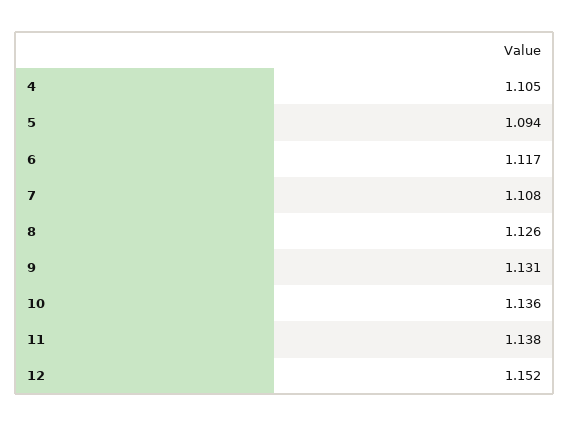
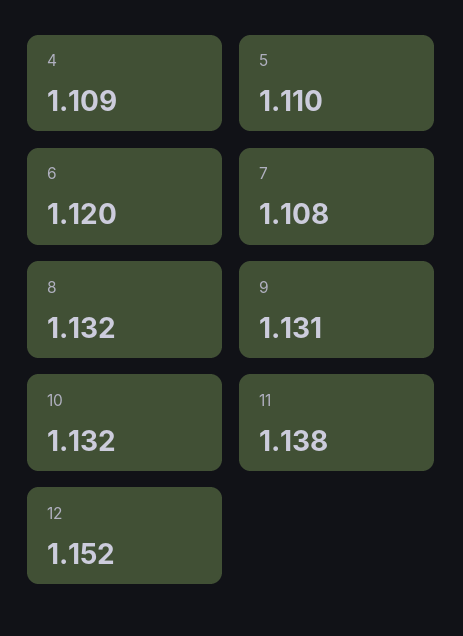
  {
-   "4": 1.105,
+   "4": 1.109,
-   "5": 1.094,
+   "5": 1.11,
-   "6": 1.117,
+   "6": 1.12,
    "7": 1.108,
-   "8": 1.126,
+   "8": 1.132,
    "9": 1.131,
-   "10": 1.136,
+   "10": 1.132,
    "11": 1.138,
    "12": 1.152
  }

